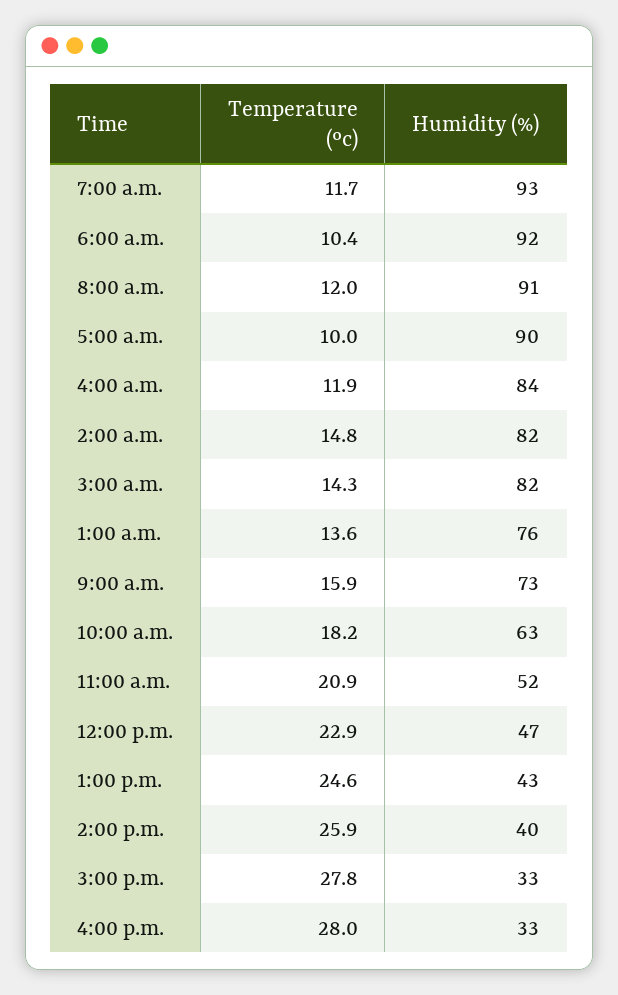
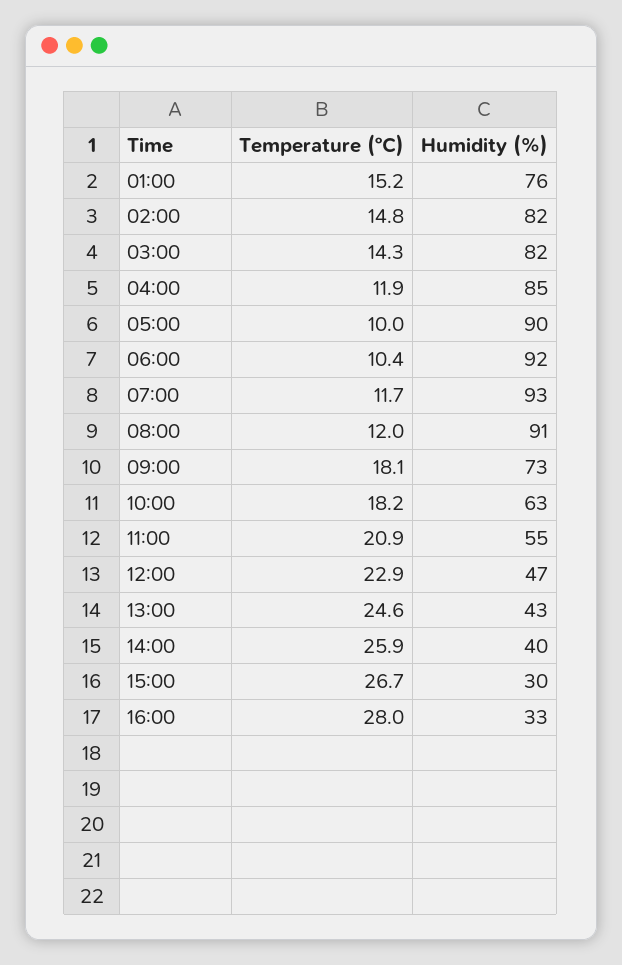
  {
    "Temperature (ºc)": {
      "7:00 a.m.": 11.7,
      "6:00 a.m.": 10.4,
      "8:00 a.m.": 12,
      "5:00 a.m.": 10,
      "4:00 a.m.": 11.9,
      "2:00 a.m.": 14.8,
      "3:00 a.m.": 14.3,
-     "1:00 a.m.": 13.6,
+     "1:00 a.m.": 15.2,
-     "9:00 a.m.": 15.9,
+     "9:00 a.m.": 18.1,
      "10:00 a.m.": 18.2,
      "11:00 a.m.": 20.9,
      "12:00 p.m.": 22.9,
      "1:00 p.m.": 24.6,
      "2:00 p.m.": 25.9,
-     "3:00 p.m.": 27.8,
+     "3:00 p.m.": 26.7,
      "4:00 p.m.": 28
    },
    "Humidity (%)": {
      "7:00 a.m.": 93,
      "6:00 a.m.": 92,
      "8:00 a.m.": 91,
      "5:00 a.m.": 90,
-     "4:00 a.m.": 84,
+     "4:00 a.m.": 85,
      "2:00 a.m.": 82,
      "3:00 a.m.": 82,
      "1:00 a.m.": 76,
      "9:00 a.m.": 73,
      "10:00 a.m.": 63,
-     "11:00 a.m.": 52,
+     "11:00 a.m.": 55,
      "12:00 p.m.": 47,
      "1:00 p.m.": 43,
      "2:00 p.m.": 40,
-     "3:00 p.m.": 33,
+     "3:00 p.m.": 30,
      "4:00 p.m.": 33
    }
  }

